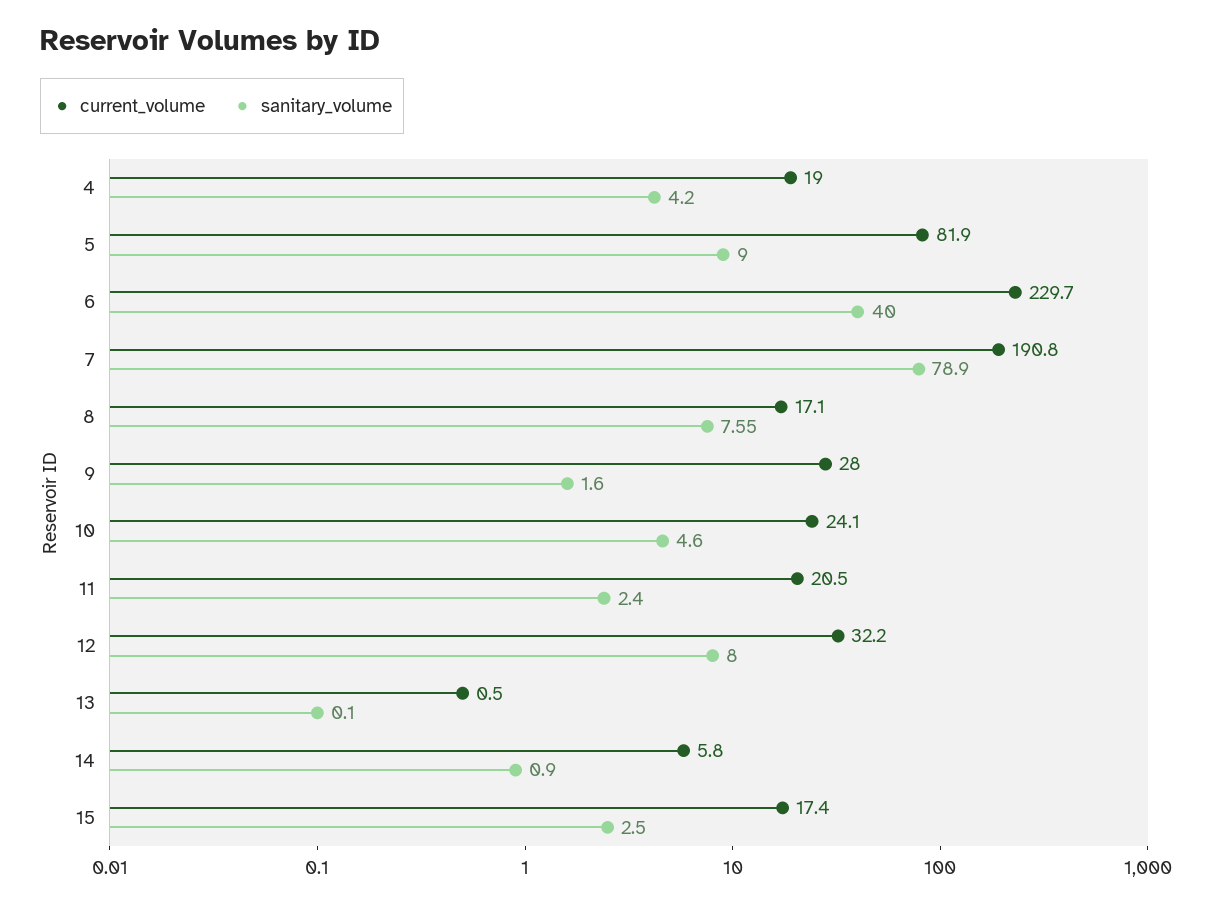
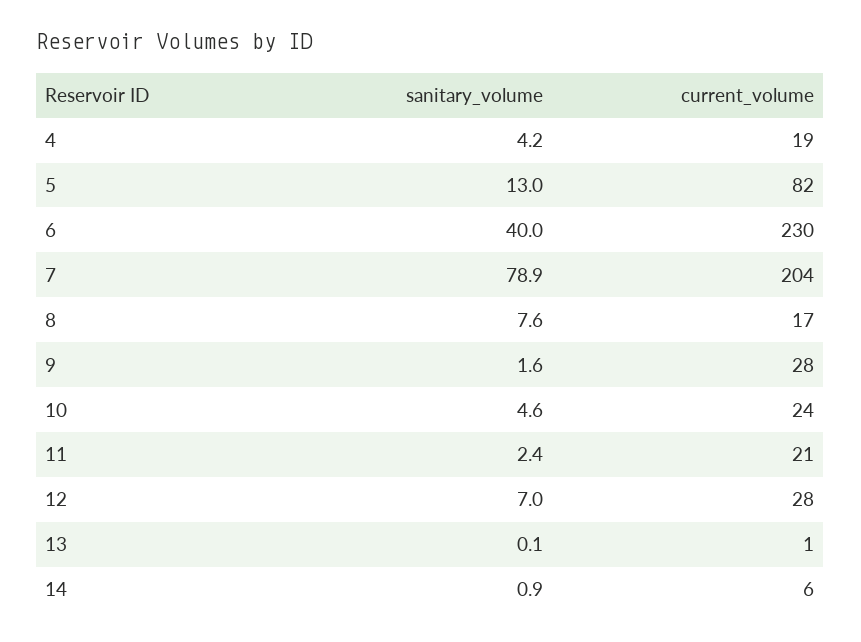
  {
    "current_volume": {
      "4": 19,
      "5": 81.9,
      "6": 229.7,
-     "7": 190.8,
+     "7": 204,
      "8": 17.1,
      "9": 28,
      "10": 24.1,
      "11": 20.5,
-     "12": 32.2,
+     "12": 28,
      "13": 0.5,
-     "14": 5.8,
+     "14": 5.8
-     "15": 17.4
    },
    "sanitary_volume": {
      "4": 4.2,
-     "5": 9,
+     "5": 13,
      "6": 40,
      "7": 78.9,
      "8": 7.55,
      "9": 1.6,
      "10": 4.6,
      "11": 2.4,
-     "12": 8,
+     "12": 7,
      "13": 0.1,
-     "14": 0.9,
+     "14": 0.9
-     "15": 2.5
    }
  }

